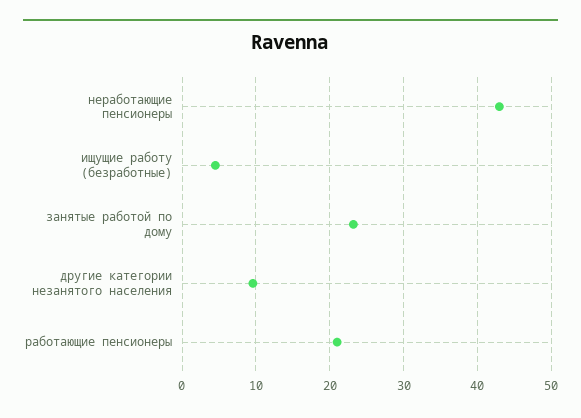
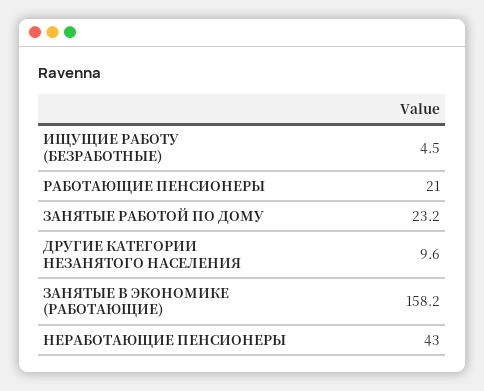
  {
    "неработающие пенсионеры": 43,
    "ищущие работу (безработные)": 4.5,
    "занятые работой по дому": 23.2,
    "другие категории незанятого населения": 9.6,
-   "работающие пенсионеры": 21
+   "работающие пенсионеры": 21,
+   "ЗАНЯТЫЕ В ЭКОНОМИКЕ (РАБОТАЮЩИЕ)": 158.2
  }

